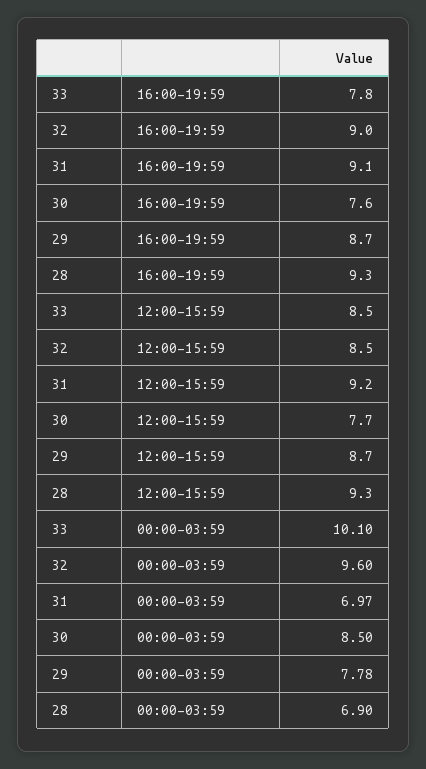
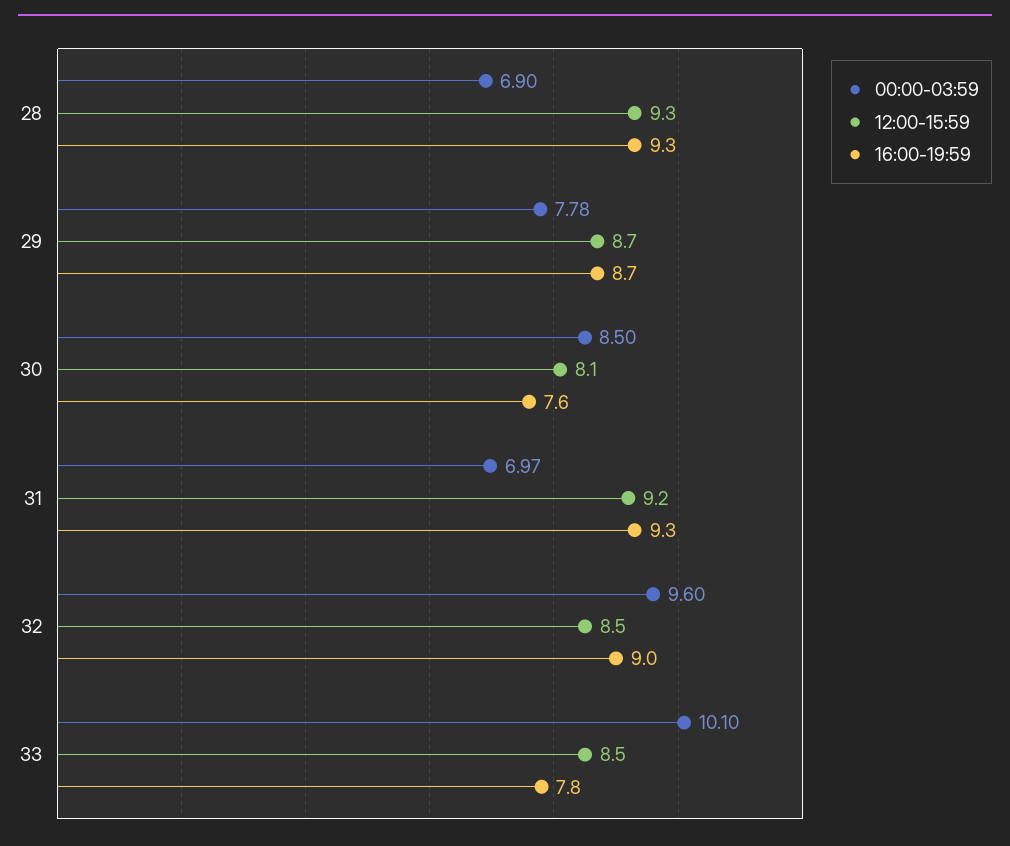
  {
    "16:00-19:59": {
      "33": 7.8,
      "32": 9,
-     "31": 9.1,
+     "31": 9.3,
      "30": 7.6,
      "29": 8.7,
      "28": 9.3
    },
    "12:00-15:59": {
      "33": 8.5,
      "32": 8.5,
      "31": 9.2,
-     "30": 7.7,
+     "30": 8.1,
      "29": 8.7,
      "28": 9.3
    },
    "00:00-03:59": {
      "33": 10.1,
      "32": 9.6,
      "31": 6.97,
      "30": 8.5,
      "29": 7.78,
      "28": 6.9
    }
  }

